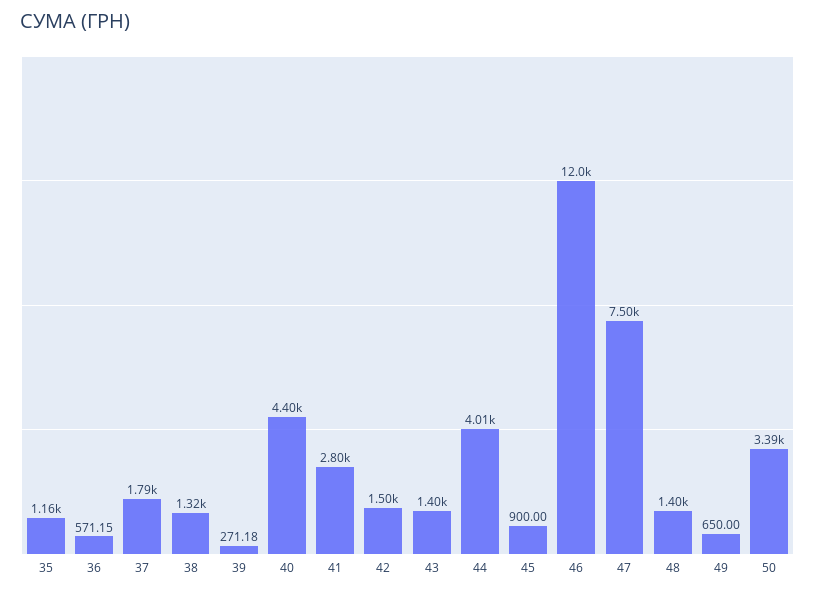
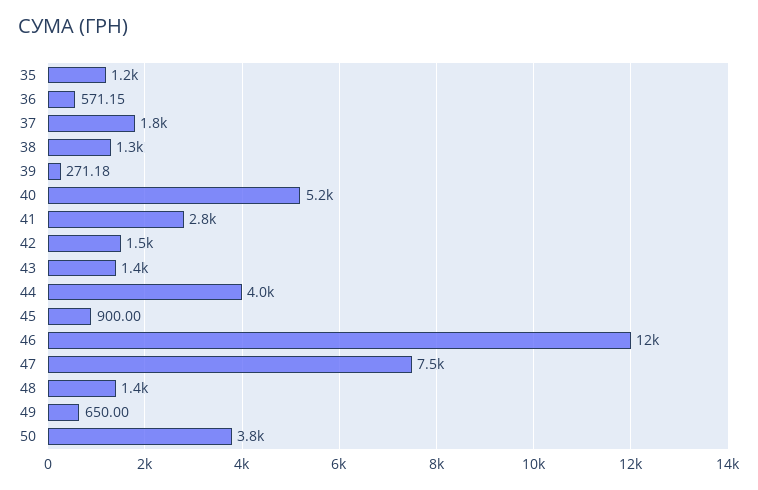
  {
    "35": 1160,
    "36": 571.15,
    "37": 1790,
    "38": 1320,
    "39": 271.18,
-   "40": 4400,
+   "40": 5200,
    "41": 2800,
    "42": 1500,
    "43": 1400,
    "44": 4010,
    "45": 900,
    "46": 12000,
    "47": 7500,
    "48": 1400,
    "49": 650,
-   "50": 3390
+   "50": 3800
  }

